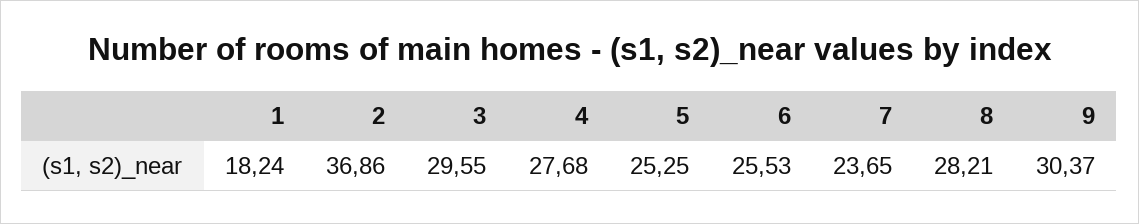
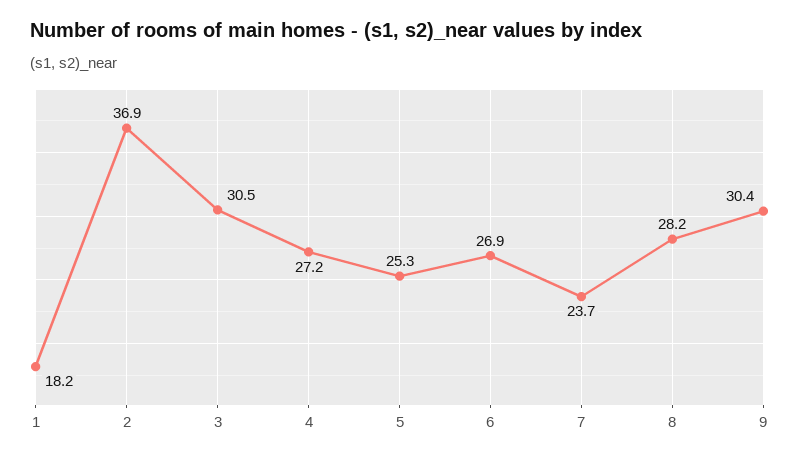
  {
    "1": 18.24,
    "2": 36.86,
-   "3": 29.55,
+   "3": 30.5,
-   "4": 27.68,
+   "4": 27.2,
    "5": 25.25,
-   "6": 25.53,
+   "6": 26.9,
    "7": 23.65,
    "8": 28.21,
    "9": 30.37
  }

